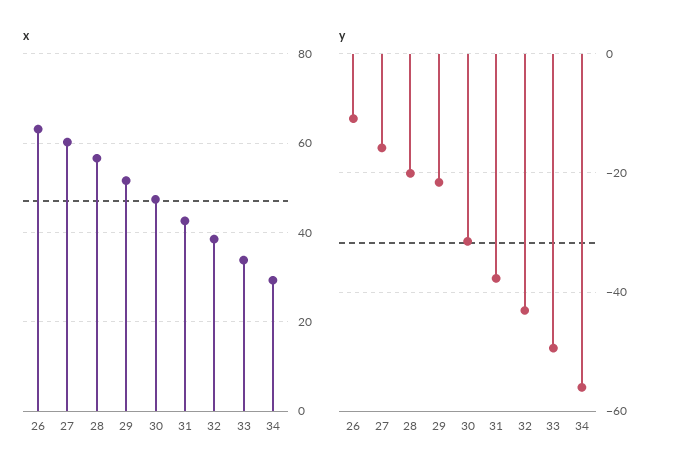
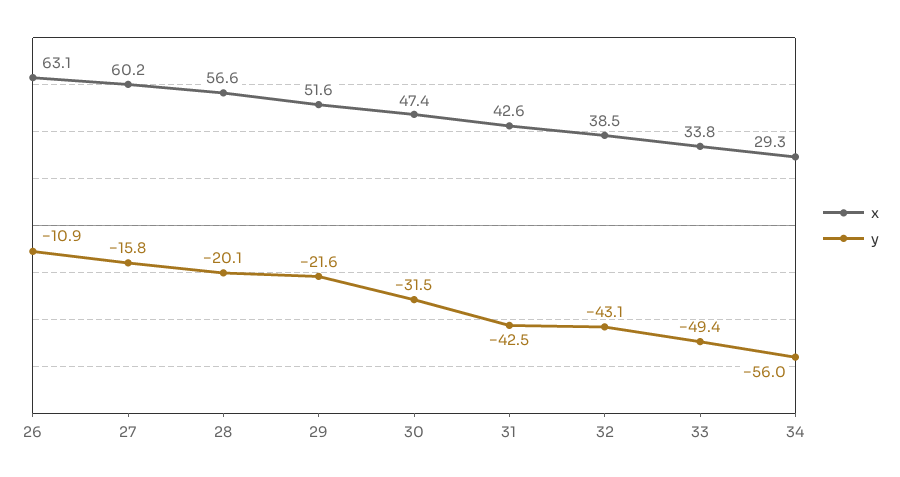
  {
    "x": {
      "26": 63.1,
      "27": 60.2,
      "28": 56.6,
      "29": 51.6,
      "30": 47.4,
      "31": 42.6,
      "32": 38.5,
      "33": 33.8,
      "34": 29.3
    },
    "y": {
      "26": -10.9,
      "27": -15.8,
      "28": -20.1,
      "29": -21.6,
      "30": -31.5,
-     "31": -38,
+     "31": -42.5,
      "32": -43.1,
      "33": -49.4,
      "34": -56
    }
  }

